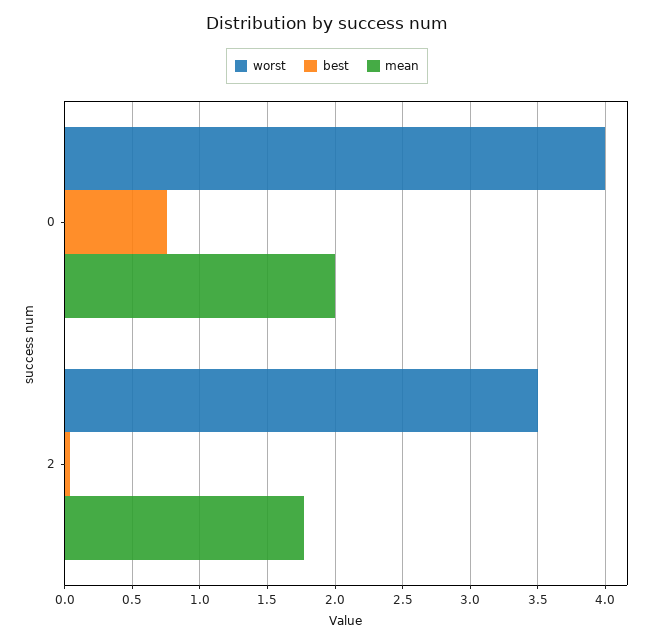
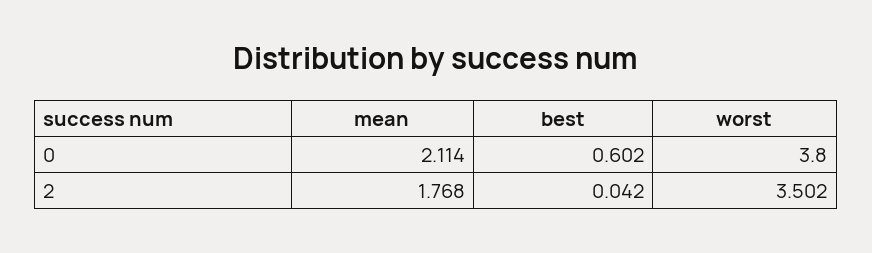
  {
    "worst": {
-     "0": 4,
+     "0": 3.8,
      "2": 3.502
    },
    "best": {
-     "0": 0.75,
+     "0": 0.602,
      "2": 0.042
    },
    "mean": {
-     "0": 2,
+     "0": 2.114,
      "2": 1.768
    }
  }

